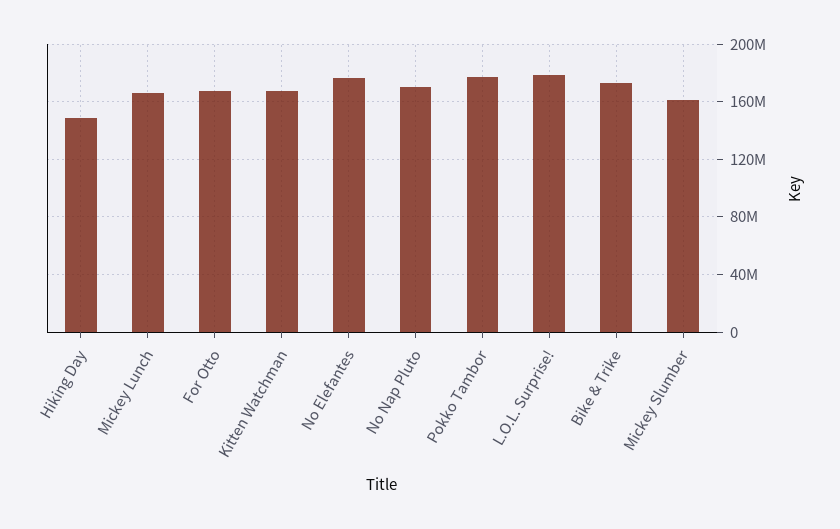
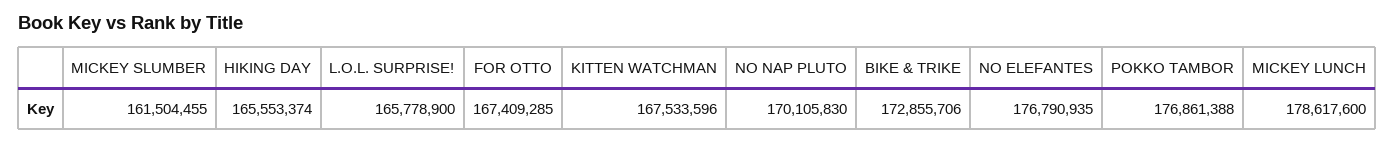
  {
-   "Hiking Day": 150000000,
+   "Hiking Day": 165553374,
-   "Mickey Lunch": 165000000,
+   "Mickey Lunch": 178617600,
    "For Otto": 167409285,
    "Kitten Watchman": 167533596,
    "No Elefantes": 176790935,
    "No Nap Pluto": 170105830,
    "Pokko Tambor": 176861388,
-   "L.O.L. Surprise!": 180000000,
+   "L.O.L. Surprise!": 165778900,
    "Bike & Trike": 172855706,
    "Mickey Slumber": 161504455
  }

